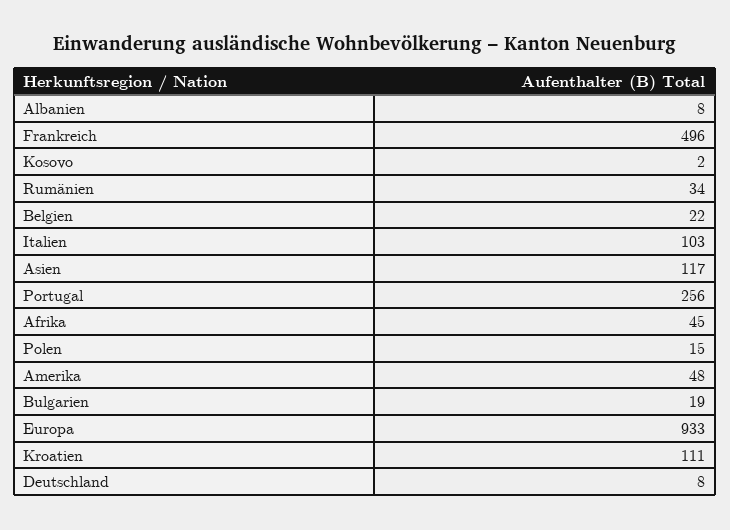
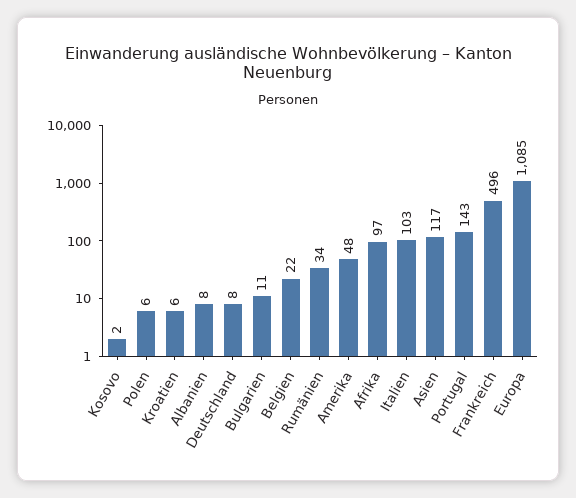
  {
    "Albanien": 8,
    "Frankreich": 496,
    "Kosovo": 2,
    "Rumänien": 34,
    "Belgien": 22,
    "Italien": 103,
    "Asien": 117,
-   "Portugal": 256,
+   "Portugal": 143,
-   "Afrika": 45,
+   "Afrika": 97,
-   "Polen": 15,
+   "Polen": 6,
    "Amerika": 48,
-   "Bulgarien": 19,
+   "Bulgarien": 11,
-   "Europa": 933,
+   "Europa": 1085,
-   "Kroatien": 111,
+   "Kroatien": 6,
    "Deutschland": 8
  }

